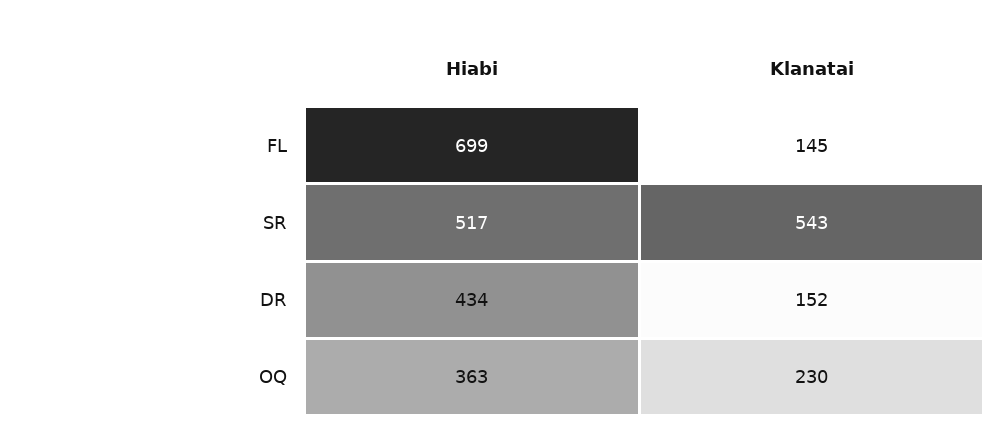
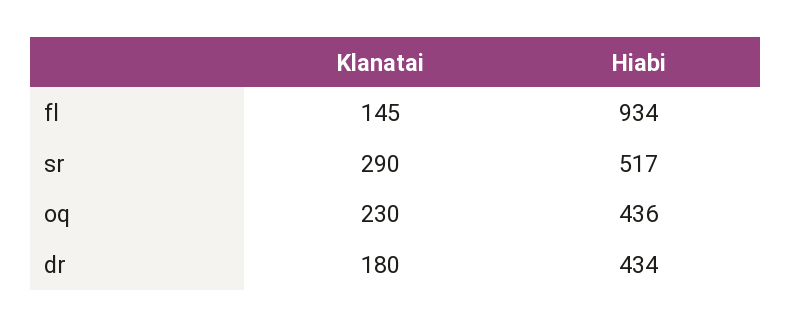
  {
    "Hiabi": {
-     "FL": 699,
+     "FL": 934,
      "SR": 517,
      "DR": 434,
-     "OQ": 363
+     "OQ": 436
    },
    "Klanatai": {
      "FL": 145,
-     "SR": 543,
+     "SR": 290,
-     "DR": 152,
+     "DR": 180,
      "OQ": 230
    }
  }

